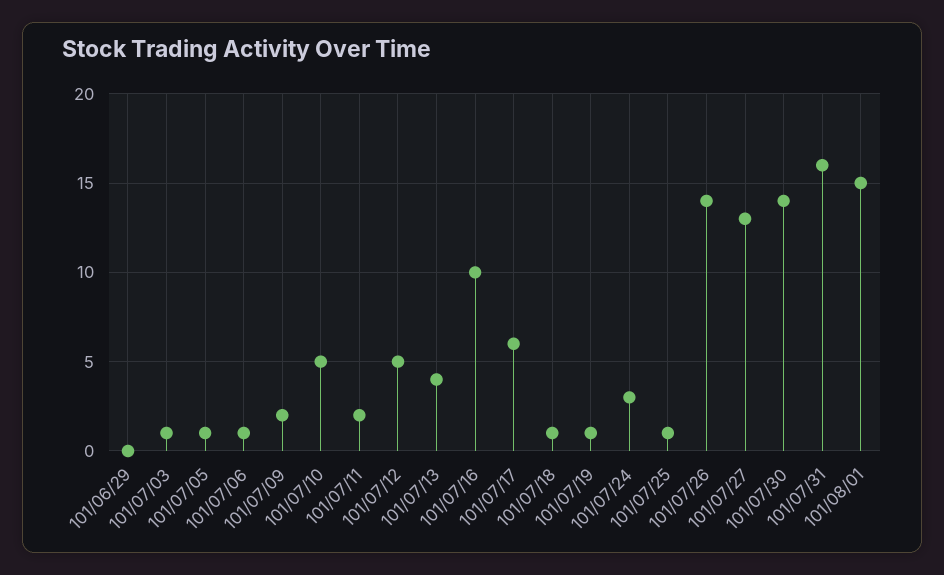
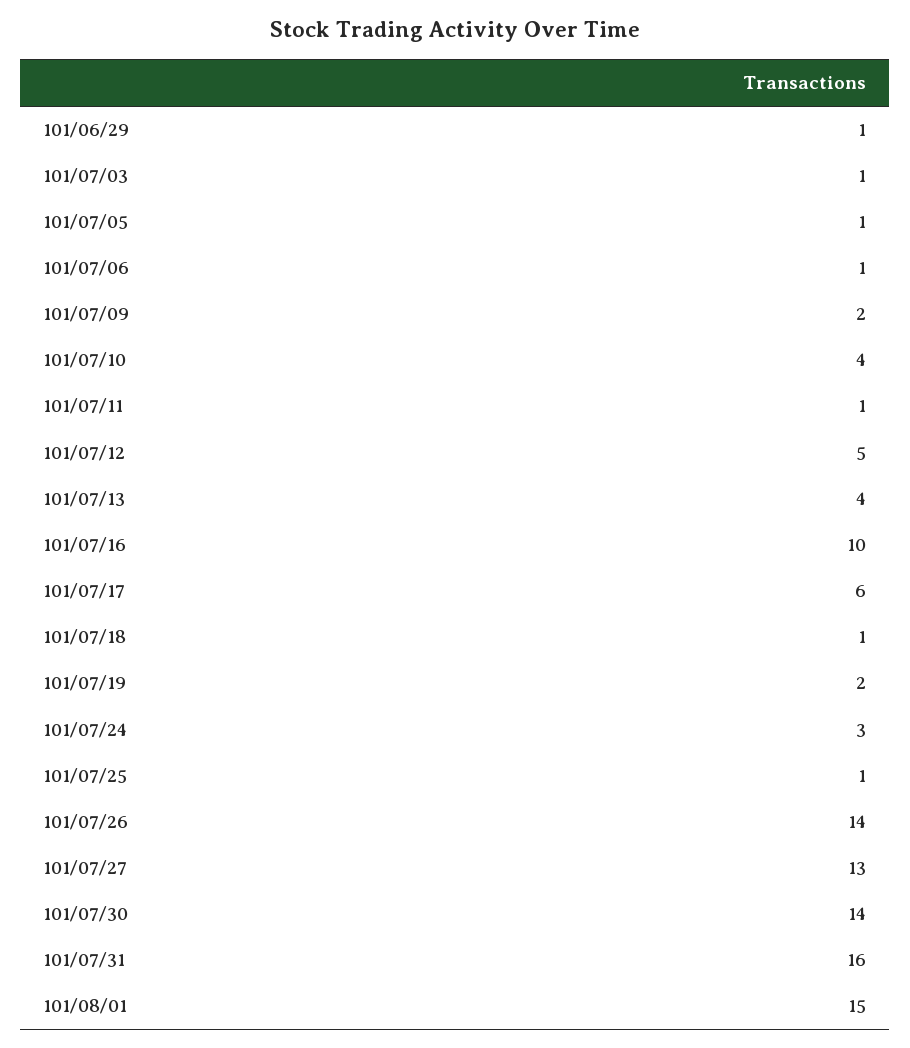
  {
-   "101/06/29": 0,
+   "101/06/29": 1,
    "101/07/03": 1,
    "101/07/05": 1,
    "101/07/06": 1,
    "101/07/09": 2,
-   "101/07/10": 5,
+   "101/07/10": 4,
-   "101/07/11": 2,
+   "101/07/11": 1,
    "101/07/12": 5,
    "101/07/13": 4,
    "101/07/16": 10,
    "101/07/17": 6,
    "101/07/18": 1,
-   "101/07/19": 1,
+   "101/07/19": 2,
    "101/07/24": 3,
    "101/07/25": 1,
    "101/07/26": 14,
    "101/07/27": 13,
    "101/07/30": 14,
    "101/07/31": 16,
    "101/08/01": 15
  }

